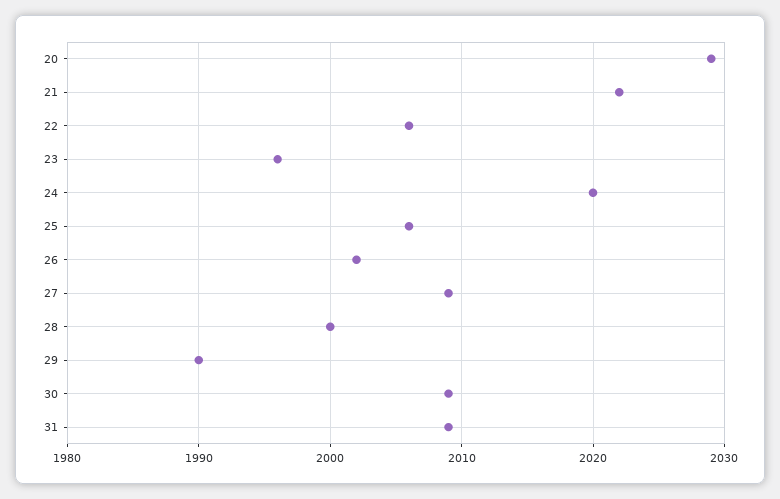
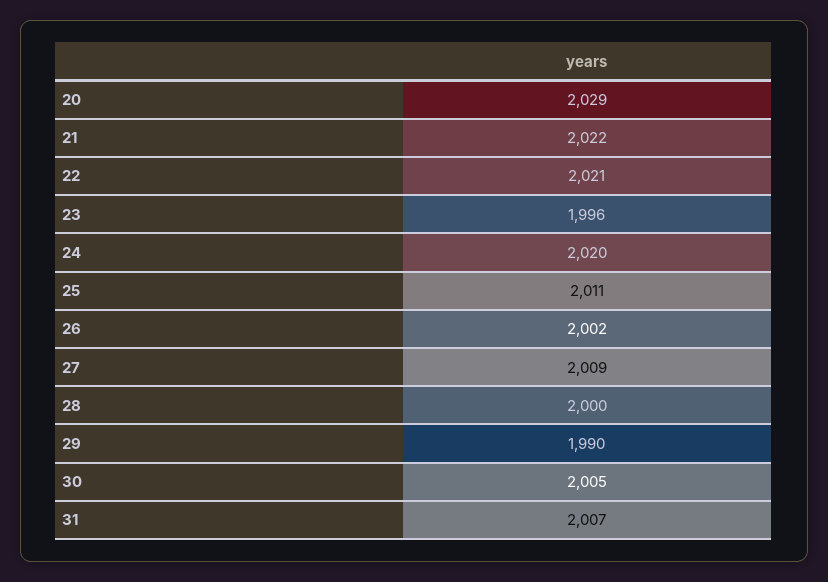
  {
    "20": 2029,
    "21": 2022,
-   "22": 2006,
+   "22": 2021,
    "23": 1996,
    "24": 2020,
-   "25": 2006,
+   "25": 2011,
    "26": 2002,
    "27": 2009,
    "28": 2000,
    "29": 1990,
-   "30": 2009,
+   "30": 2005,
-   "31": 2009
+   "31": 2007
  }

